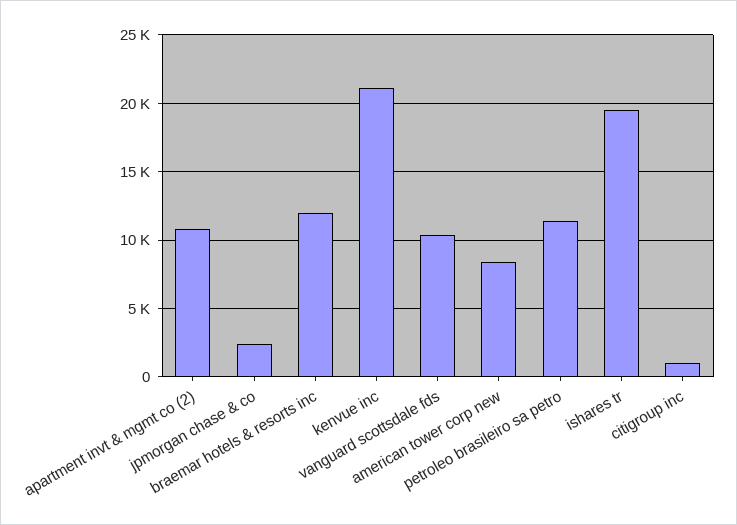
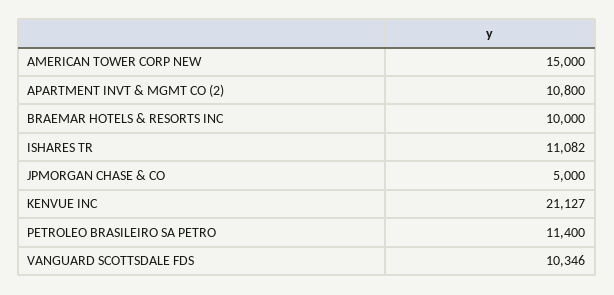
  {
    "apartment invt & mgmt co (2)": 10800,
-   "jpmorgan chase & co": 2500,
+   "jpmorgan chase & co": 5000,
-   "braemar hotels & resorts inc": 12000,
+   "braemar hotels & resorts inc": 10000,
    "kenvue inc": 21127,
    "vanguard scottsdale fds": 10346,
-   "american tower corp new": 8500,
+   "american tower corp new": 15000,
    "petroleo brasileiro sa petro": 11400,
-   "ishares tr": 19500,
+   "ishares tr": 11082
-   "citigroup inc": 1000
  }

